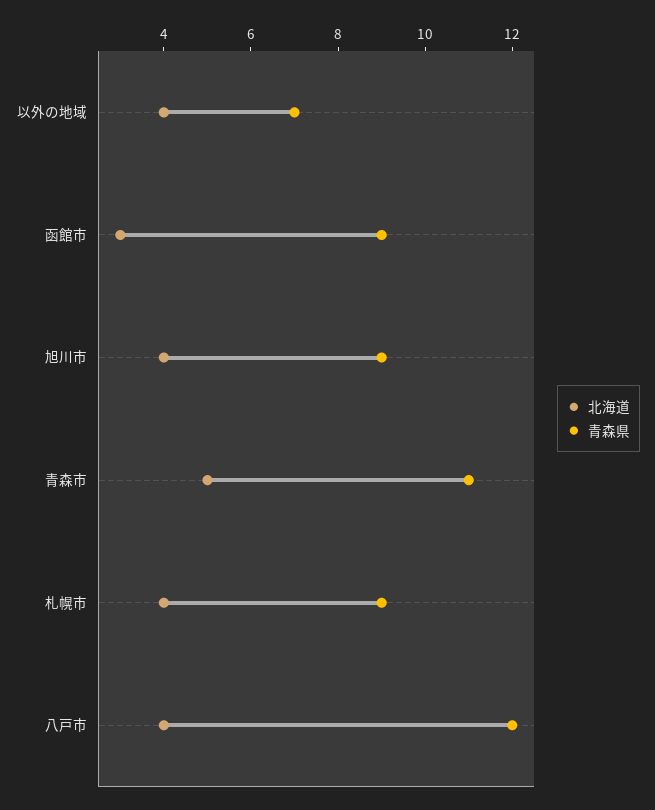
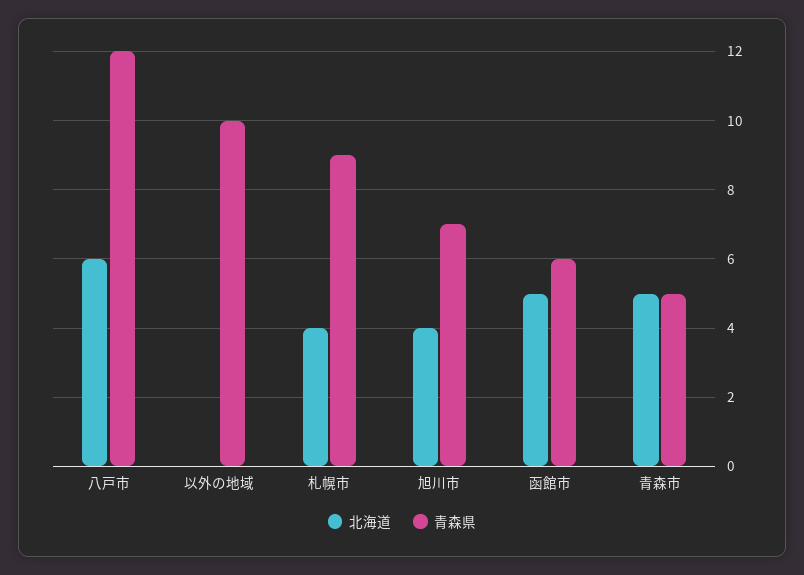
  {
    "北海道": {
-     "以外の地域": 4,
+     "以外の地域": 0,
-     "函館市": 3,
+     "函館市": 5,
      "旭川市": 4,
      "青森市": 5,
      "札幌市": 4,
-     "八戸市": 4
+     "八戸市": 6
    },
    "青森県": {
-     "以外の地域": 7,
+     "以外の地域": 10,
-     "函館市": 9,
+     "函館市": 6,
-     "旭川市": 9,
+     "旭川市": 7,
-     "青森市": 11,
+     "青森市": 5,
      "札幌市": 9,
      "八戸市": 12
    }
  }

